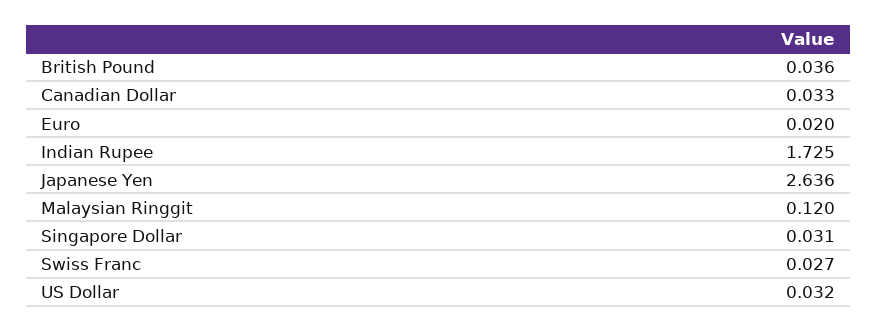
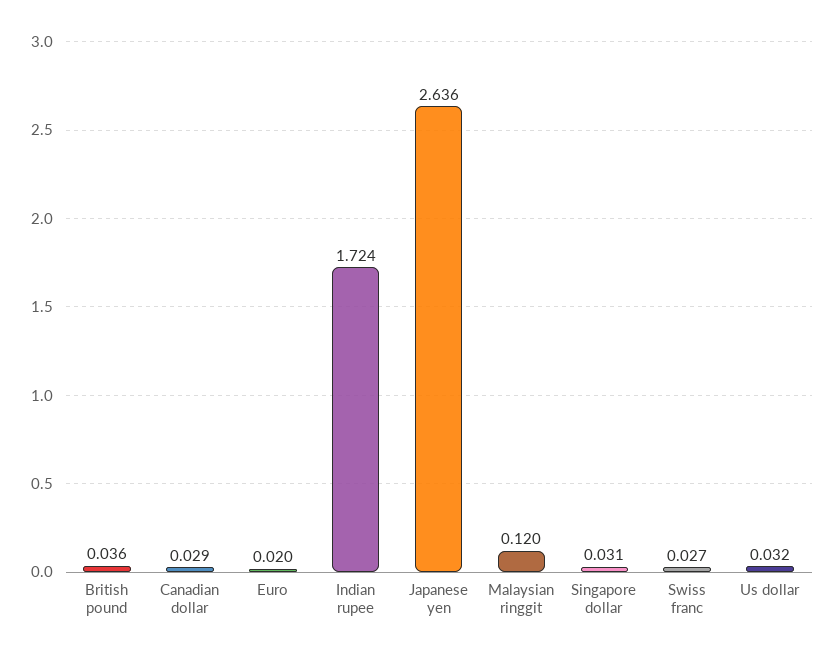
  {
    "British Pound": 0.036,
-   "Canadian Dollar": 0.033,
+   "Canadian Dollar": 0.029,
    "Euro": 0.02,
-   "Indian Rupee": 1.725,
+   "Indian Rupee": 1.724,
    "Japanese Yen": 2.636,
    "Malaysian Ringgit": 0.12,
    "Singapore Dollar": 0.031,
    "Swiss Franc": 0.027,
    "US Dollar": 0.032
  }

